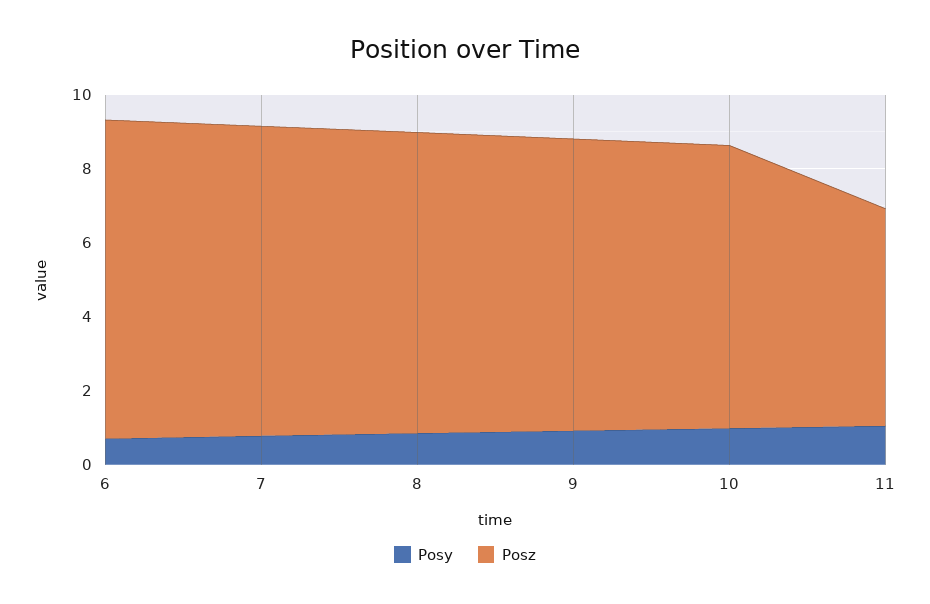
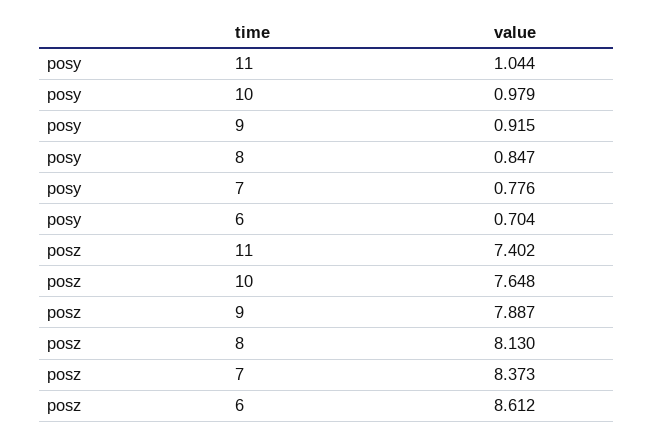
  {
    "Posy": {
      "6": 0.704,
      "7": 0.776,
      "8": 0.847,
      "9": 0.915,
      "10": 0.979,
      "11": 1.044
    },
    "Posz": {
      "6": 8.612,
      "7": 8.373,
      "8": 8.13,
      "9": 7.887,
      "10": 7.648,
-     "11": 6
+     "11": 7.402
    }
  }

